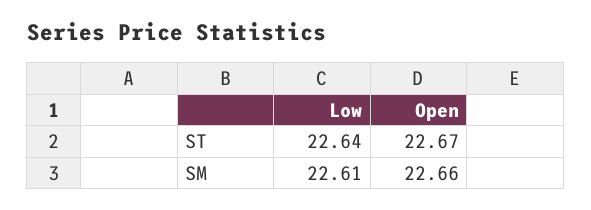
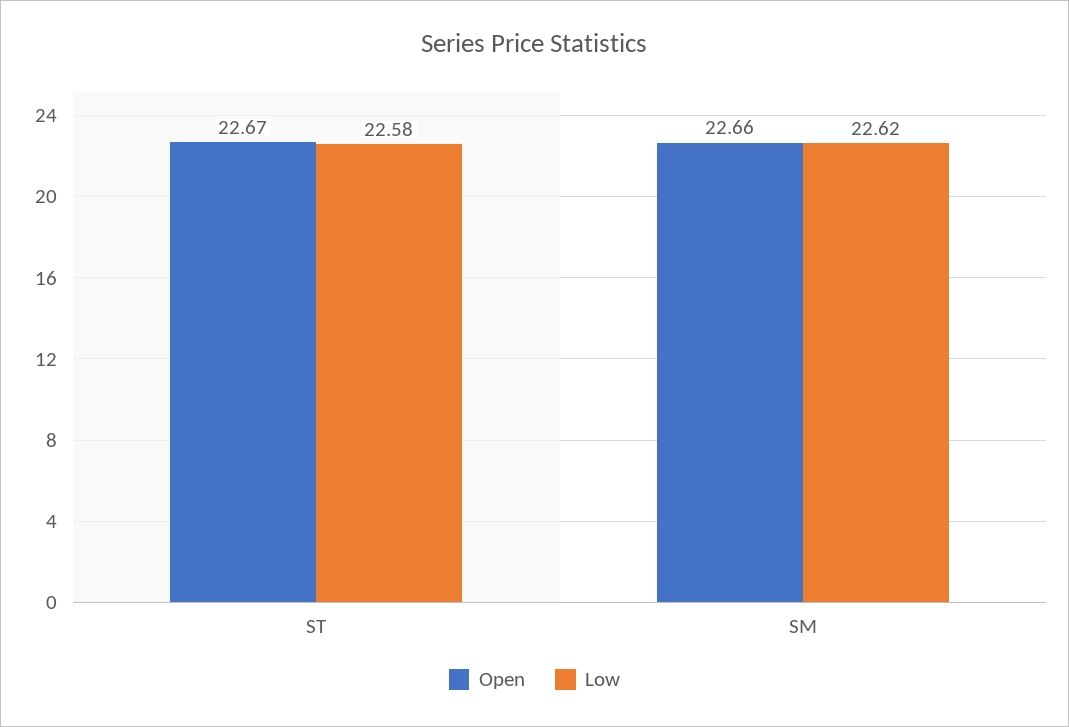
  {
    "Low": {
-     "ST": 22.64,
+     "ST": 22.58,
-     "SM": 22.61
+     "SM": 22.62
    },
    "Open": {
      "ST": 22.67,
      "SM": 22.66
    }
  }

